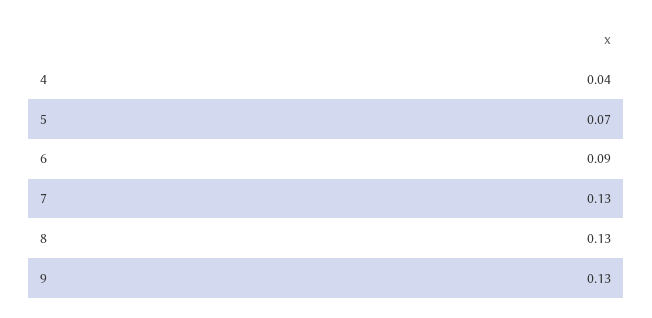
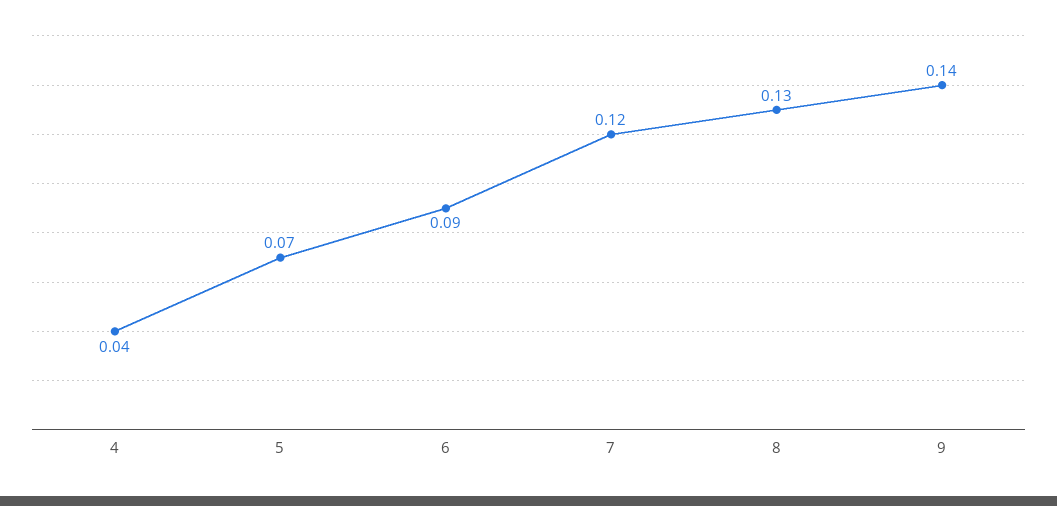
  {
    "4": 0.04,
    "5": 0.07,
    "6": 0.09,
-   "7": 0.13,
+   "7": 0.12,
    "8": 0.13,
-   "9": 0.13
+   "9": 0.14
  }

